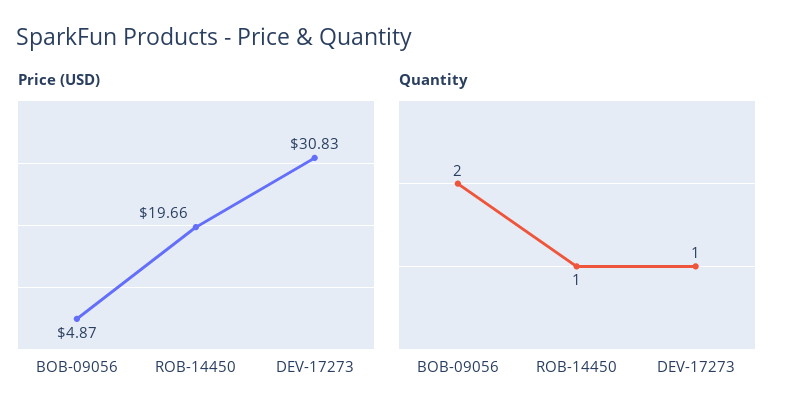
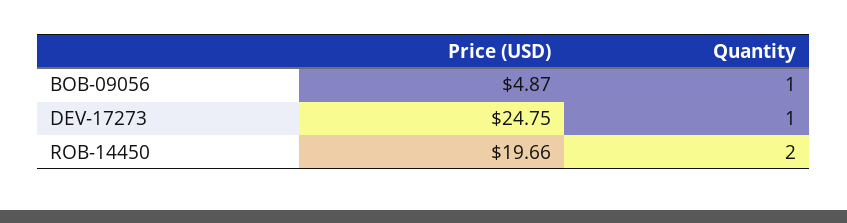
  {
    "Price (USD)": {
      "BOB-09056": 4.87,
      "ROB-14450": 19.66,
-     "DEV-17273": 30.83
+     "DEV-17273": 24.75
    },
    "Quantity": {
-     "BOB-09056": 2,
+     "BOB-09056": 1,
-     "ROB-14450": 1,
+     "ROB-14450": 2,
      "DEV-17273": 1
    }
  }

